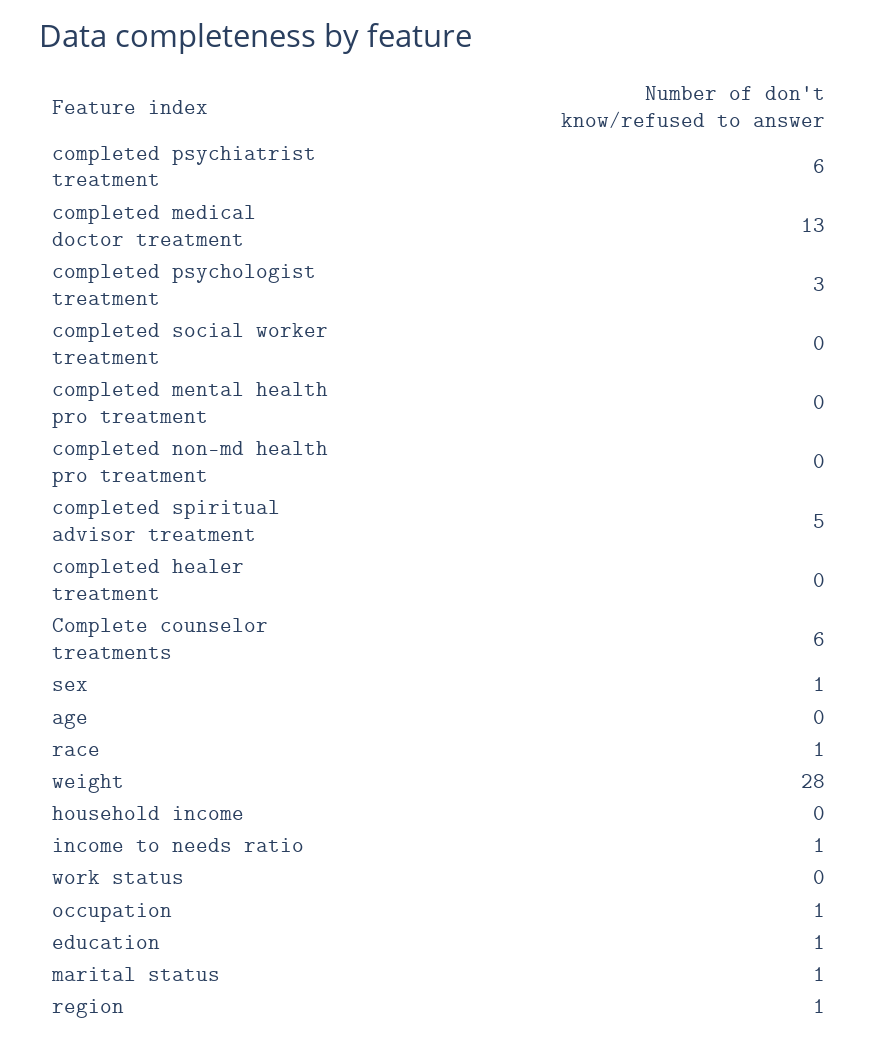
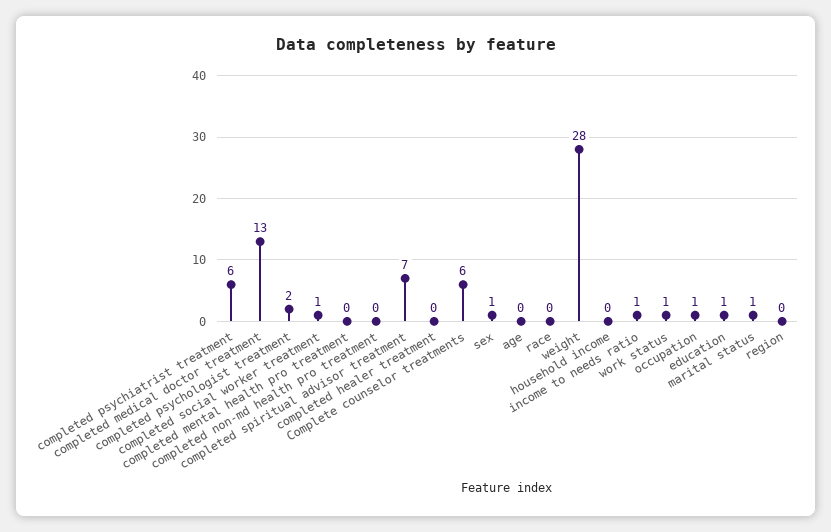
  {
    "completed psychiatrist treatment": 6,
    "completed medical doctor treatment": 13,
-   "completed psychologist treatment": 3,
+   "completed psychologist treatment": 2,
-   "completed social worker treatment": 0,
+   "completed social worker treatment": 1,
    "completed mental health pro treatment": 0,
    "completed non-md health pro treatment": 0,
-   "completed spiritual advisor treatment": 5,
+   "completed spiritual advisor treatment": 7,
    "completed healer treatment": 0,
    "Complete counselor treatments": 6,
    "sex": 1,
    "age": 0,
-   "race": 1,
+   "race": 0,
    "weight": 28,
    "household income": 0,
    "income to needs ratio": 1,
-   "work status": 0,
+   "work status": 1,
    "occupation": 1,
    "education": 1,
    "marital status": 1,
-   "region": 1
+   "region": 0
  }

